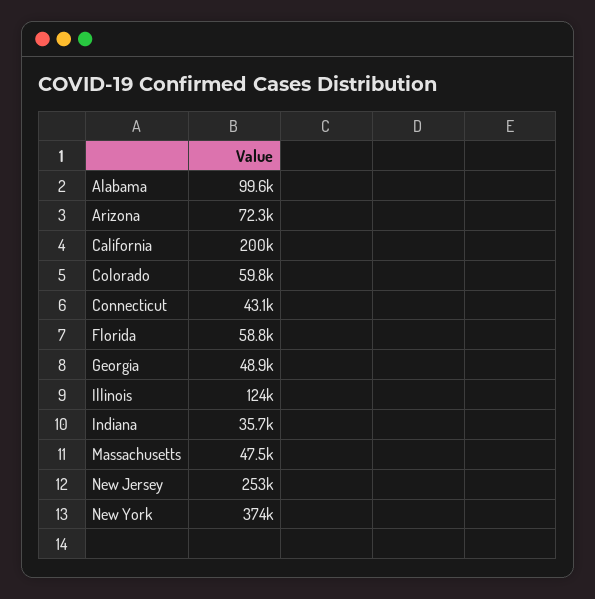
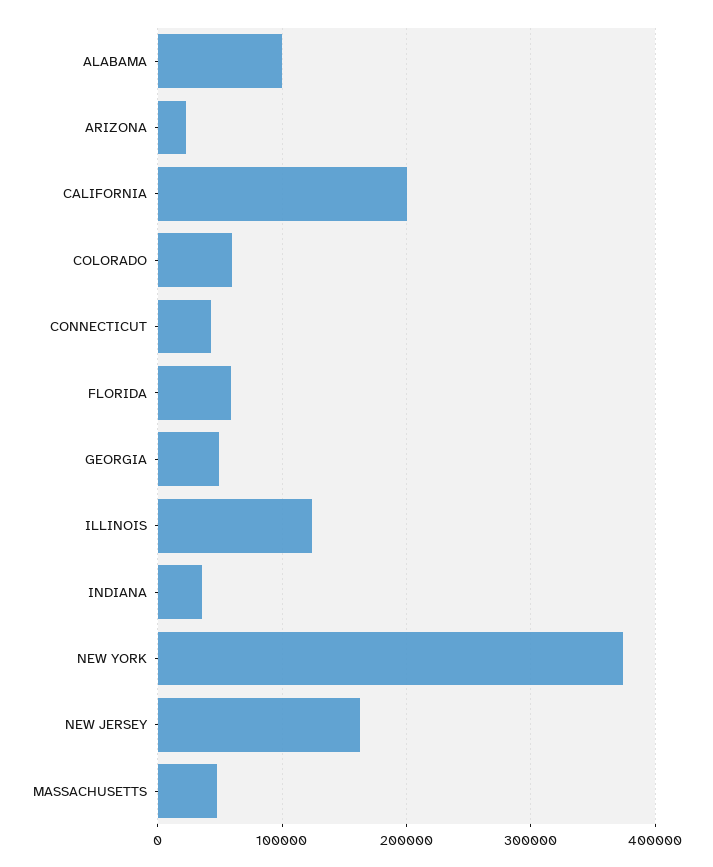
  {
    "Alabama": 99600,
-   "Arizona": 72300,
+   "Arizona": 20000,
    "California": 200000,
    "Colorado": 59800,
    "Connecticut": 43100,
    "Florida": 58800,
    "Georgia": 48900,
    "Illinois": 124000,
    "Indiana": 35700,
    "Massachusetts": 47500,
-   "New Jersey": 253000,
+   "New Jersey": 160000,
    "New York": 374000
  }

